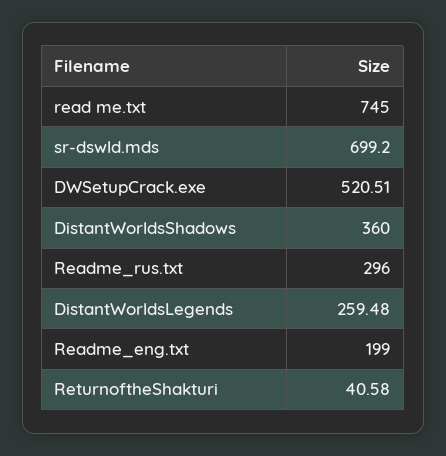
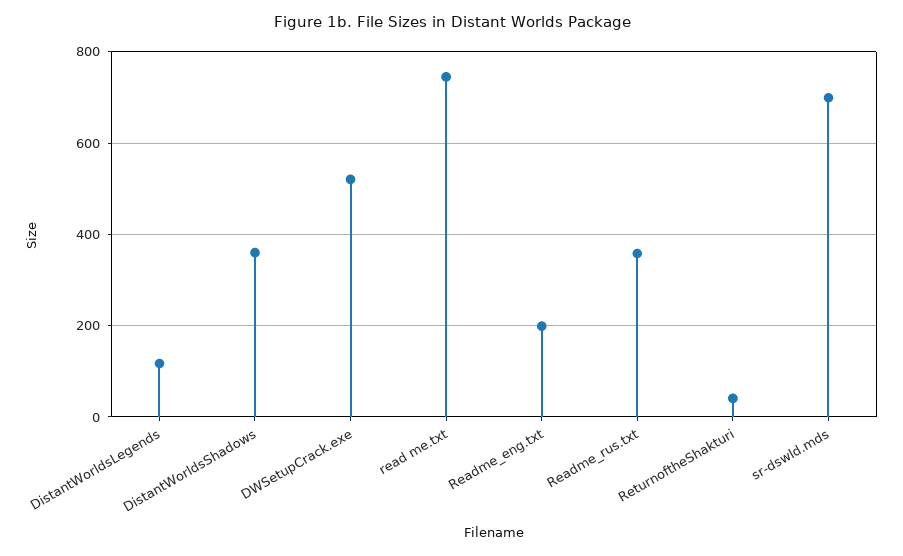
  {
    "read me.txt": 745,
    "sr-dswld.mds": 699.2,
    "DWSetupCrack.exe": 520.51,
    "DistantWorldsShadows": 360,
-   "Readme_rus.txt": 296,
+   "Readme_rus.txt": 360,
-   "DistantWorldsLegends": 259.48,
+   "DistantWorldsLegends": 120,
    "Readme_eng.txt": 199,
    "ReturnoftheShakturi": 40.58
  }

